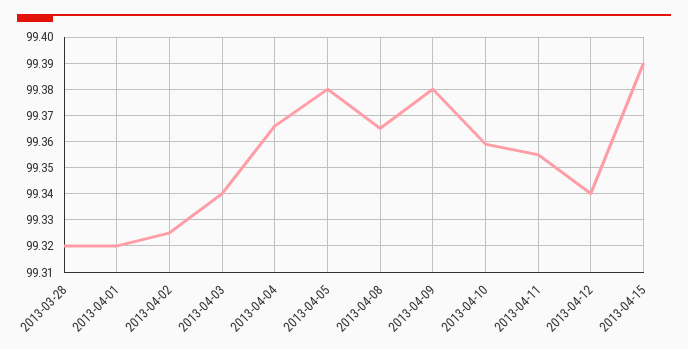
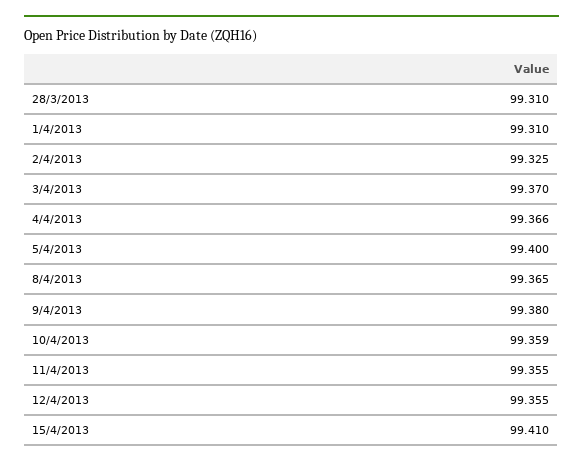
  {
-   "2013-03-28": 99.32,
+   "2013-03-28": 99.31,
-   "2013-04-01": 99.32,
+   "2013-04-01": 99.31,
    "2013-04-02": 99.325,
-   "2013-04-03": 99.34,
+   "2013-04-03": 99.37,
    "2013-04-04": 99.366,
-   "2013-04-05": 99.38,
+   "2013-04-05": 99.4,
    "2013-04-08": 99.365,
    "2013-04-09": 99.38,
    "2013-04-10": 99.359,
    "2013-04-11": 99.355,
-   "2013-04-12": 99.34,
+   "2013-04-12": 99.355,
-   "2013-04-15": 99.39
+   "2013-04-15": 99.41
  }

